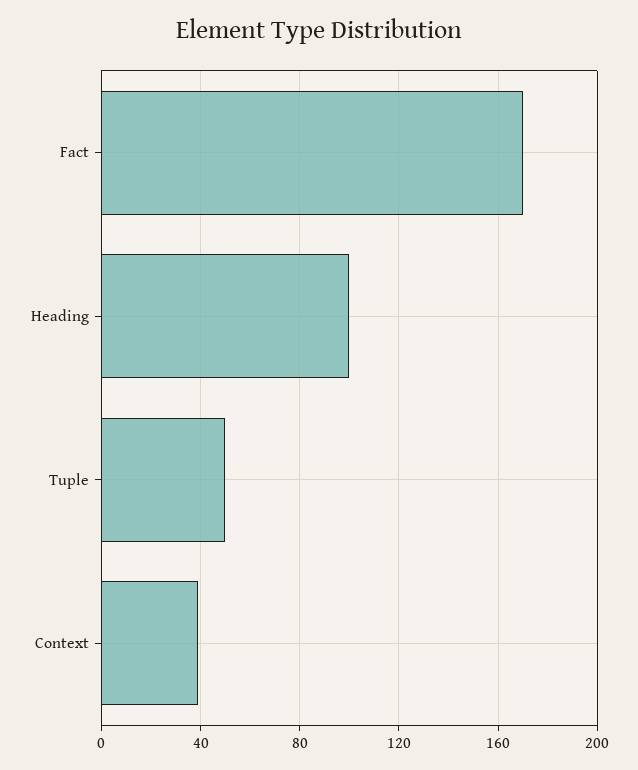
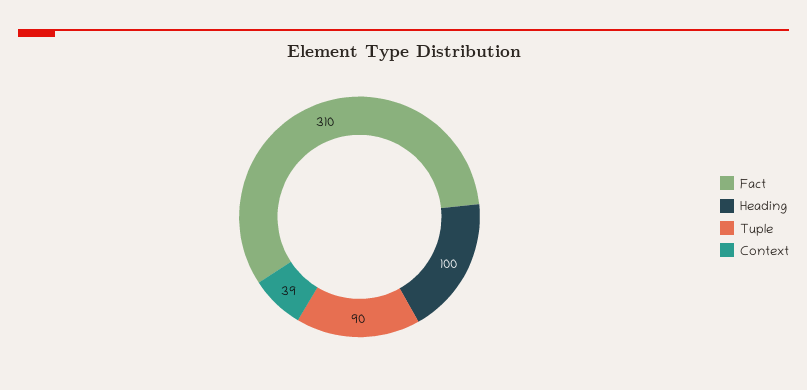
  {
-   "Fact": 170,
+   "Fact": 310,
    "Heading": 100,
-   "Tuple": 50,
+   "Tuple": 90,
    "Context": 39
  }

